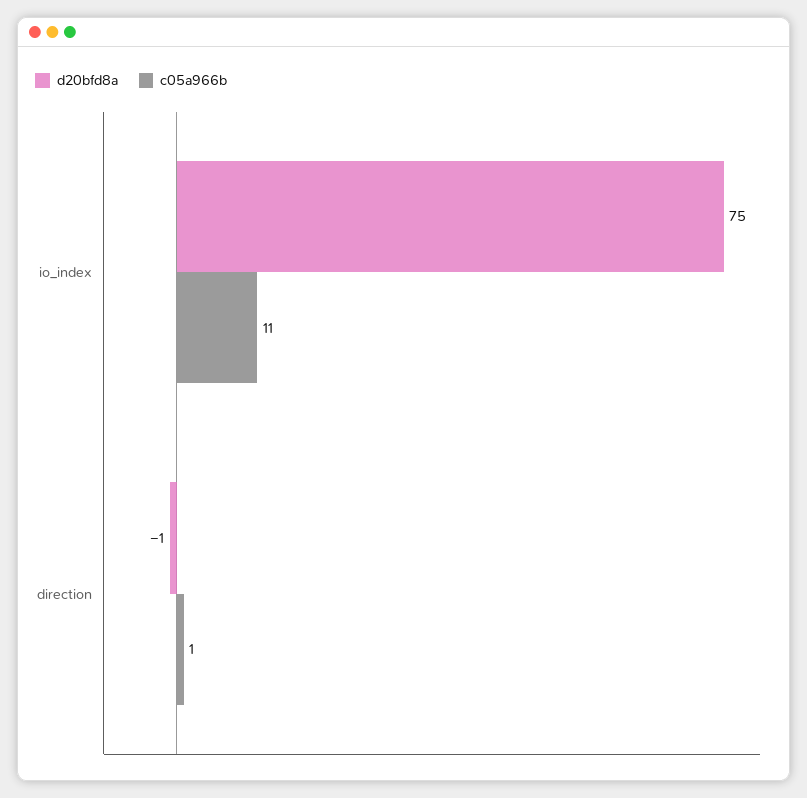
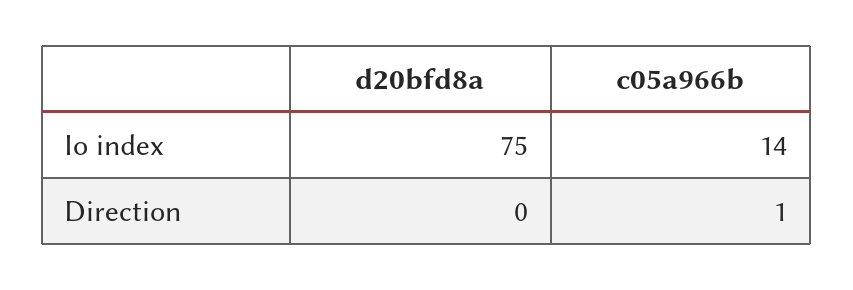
  {
    "d20bfd8a": {
      "io_index": 75,
-     "direction": -1
+     "direction": 0
    },
    "c05a966b": {
-     "io_index": 11,
+     "io_index": 14,
      "direction": 1
    }
  }

